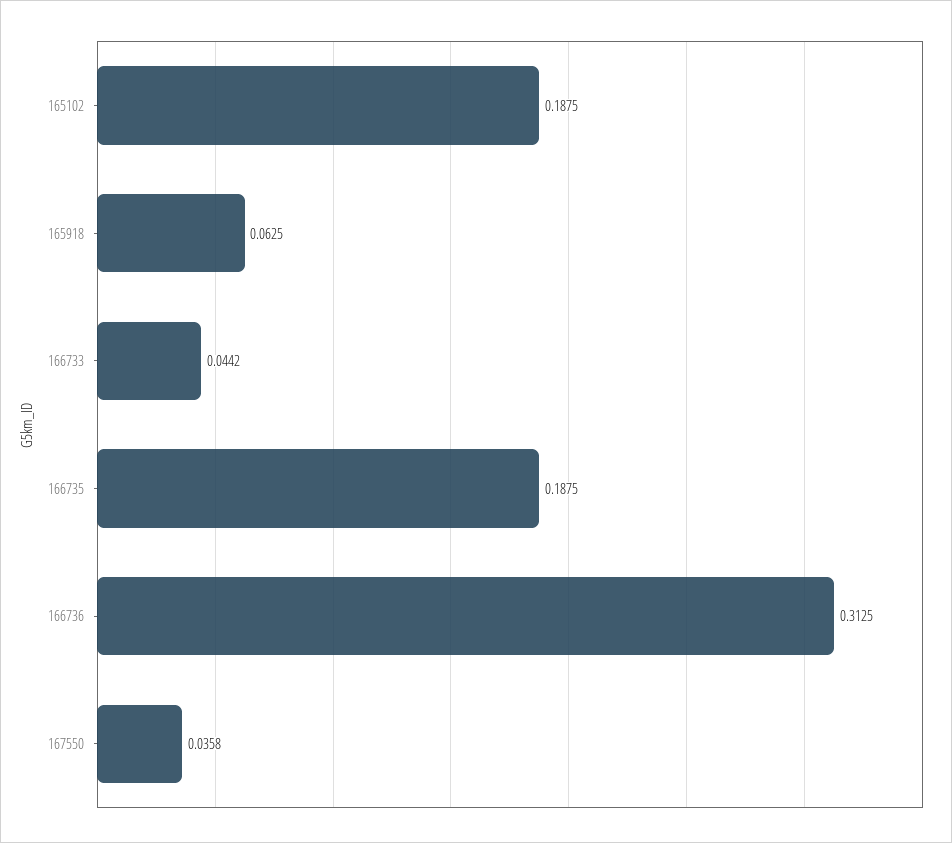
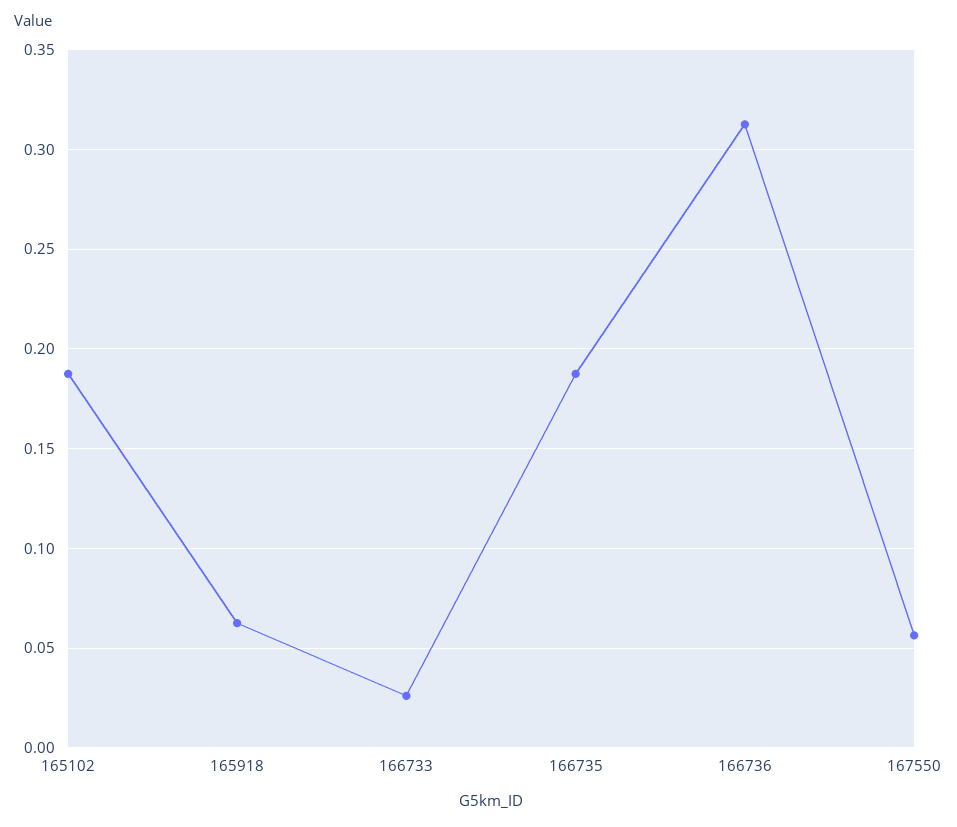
  {
    "165102": 0.1875,
    "165918": 0.0625,
-   "166733": 0.0442,
+   "166733": 0.025,
    "166735": 0.1875,
    "166736": 0.3125,
-   "167550": 0.0358
+   "167550": 0.055
  }

